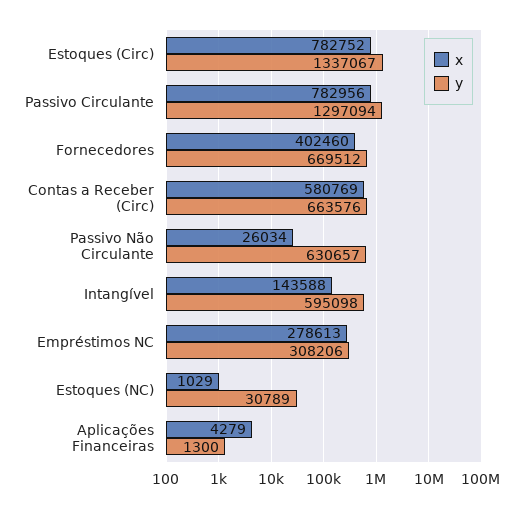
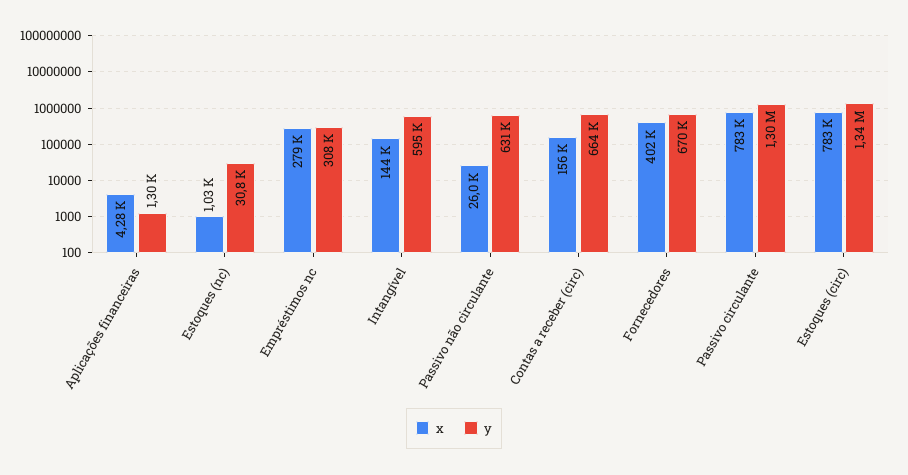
  {
    "x": {
      "Estoques (Circ)": 782752,
      "Passivo Circulante": 782956,
      "Fornecedores": 402460,
-     "Contas a Receber (Circ)": 580769,
+     "Contas a Receber (Circ)": 156000,
      "Passivo Não Circulante": 26034,
      "Intangível": 143588,
      "Empréstimos NC": 278613,
      "Estoques (NC)": 1029,
      "Aplicações Financeiras": 4279
    },
    "y": {
      "Estoques (Circ)": 1337067,
      "Passivo Circulante": 1297094,
      "Fornecedores": 669512,
      "Contas a Receber (Circ)": 663576,
      "Passivo Não Circulante": 630657,
      "Intangível": 595098,
      "Empréstimos NC": 308206,
      "Estoques (NC)": 30789,
      "Aplicações Financeiras": 1300
    }
  }

